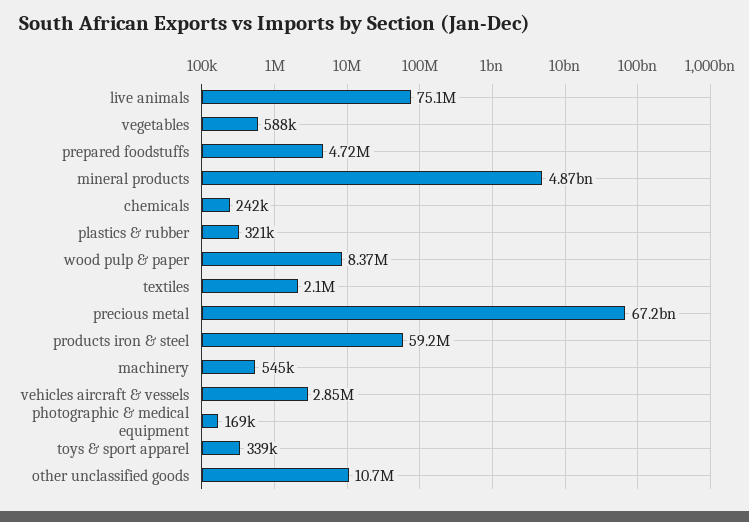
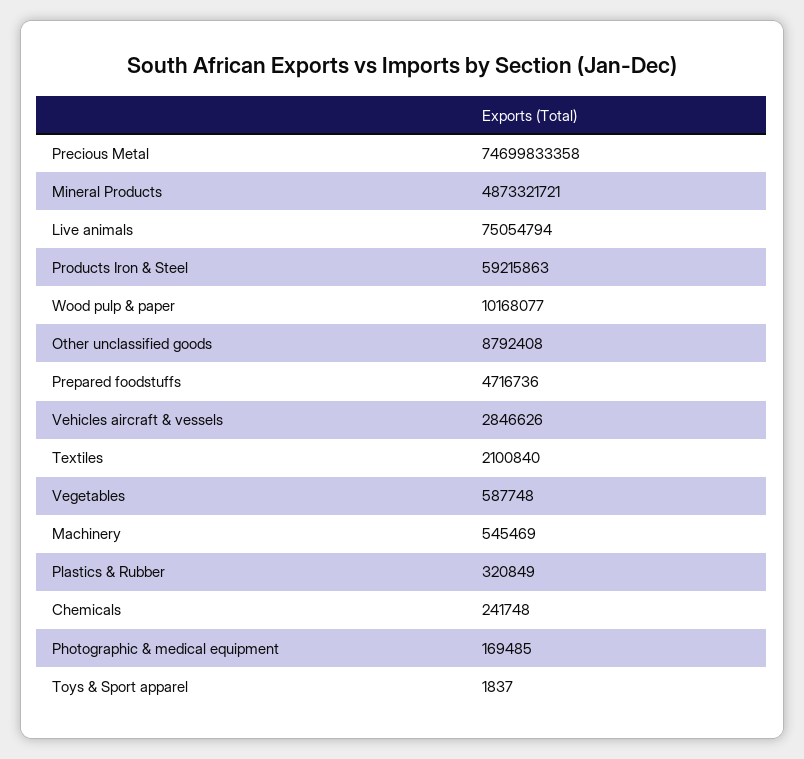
  {
    "live animals": 75054794,
    "vegetables": 587748,
    "prepared foodstuffs": 4716736,
    "mineral products": 4873321721,
    "chemicals": 241748,
    "plastics & rubber": 320849,
-   "wood pulp & paper": 8370000,
+   "wood pulp & paper": 10168077,
    "textiles": 2100840,
-   "precious metal": 67200000000,
+   "precious metal": 74699833358,
    "products iron & steel": 59215863,
    "machinery": 545469,
    "vehicles aircraft & vessels": 2846626,
    "photographic & medical equipment": 169485,
-   "toys & sport apparel": 339000,
+   "toys & sport apparel": 1837,
-   "other unclassified goods": 10700000
+   "other unclassified goods": 8792408
  }

